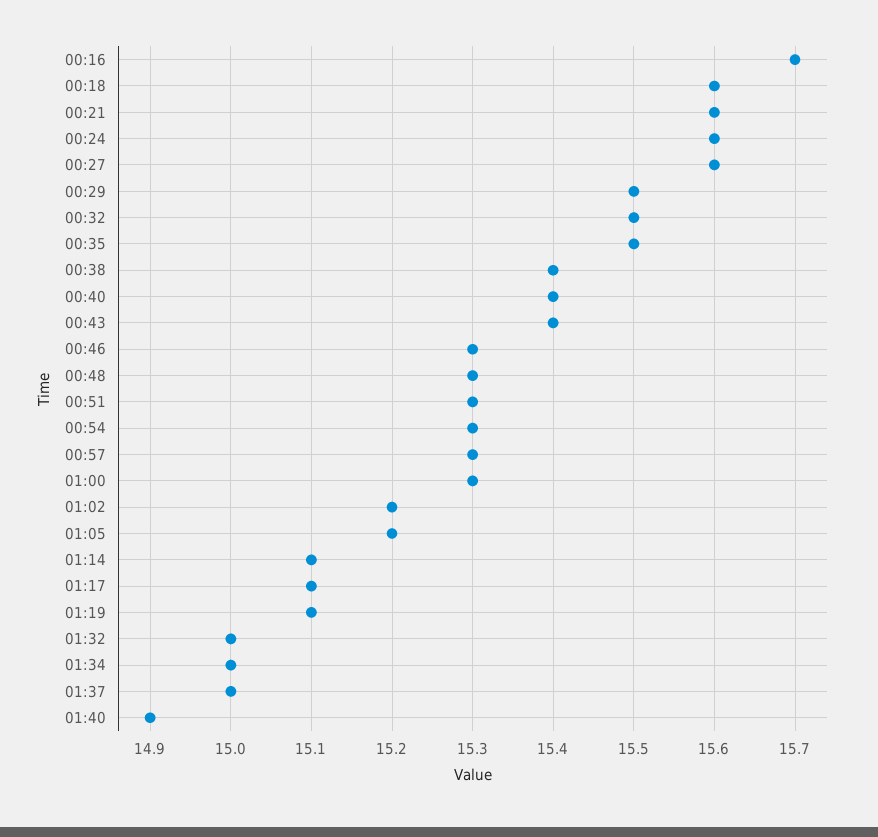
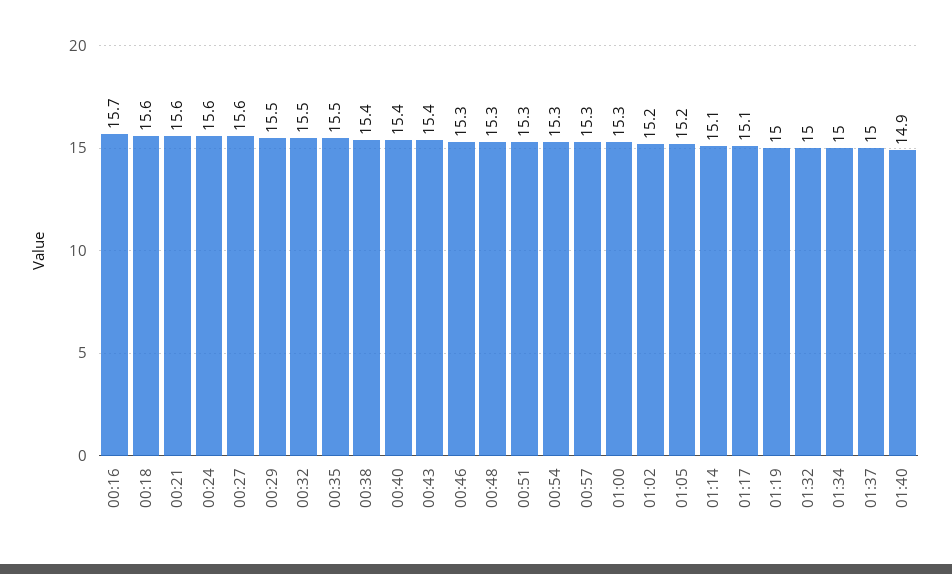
  {
    "00:16": 15.7,
    "00:18": 15.6,
    "00:21": 15.6,
    "00:24": 15.6,
    "00:27": 15.6,
    "00:29": 15.5,
    "00:32": 15.5,
    "00:35": 15.5,
    "00:38": 15.4,
    "00:40": 15.4,
    "00:43": 15.4,
    "00:46": 15.3,
    "00:48": 15.3,
    "00:51": 15.3,
    "00:54": 15.3,
    "00:57": 15.3,
    "01:00": 15.3,
    "01:02": 15.2,
    "01:05": 15.2,
    "01:14": 15.1,
    "01:17": 15.1,
-   "01:19": 15.1,
+   "01:19": 15,
    "01:32": 15,
    "01:34": 15,
    "01:37": 15,
    "01:40": 14.9
  }

